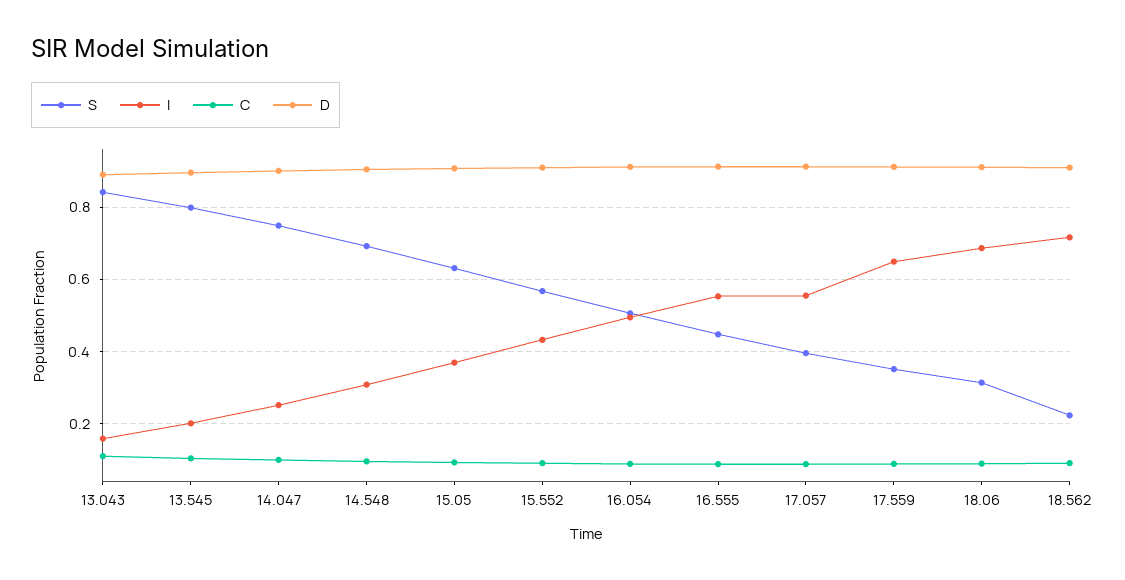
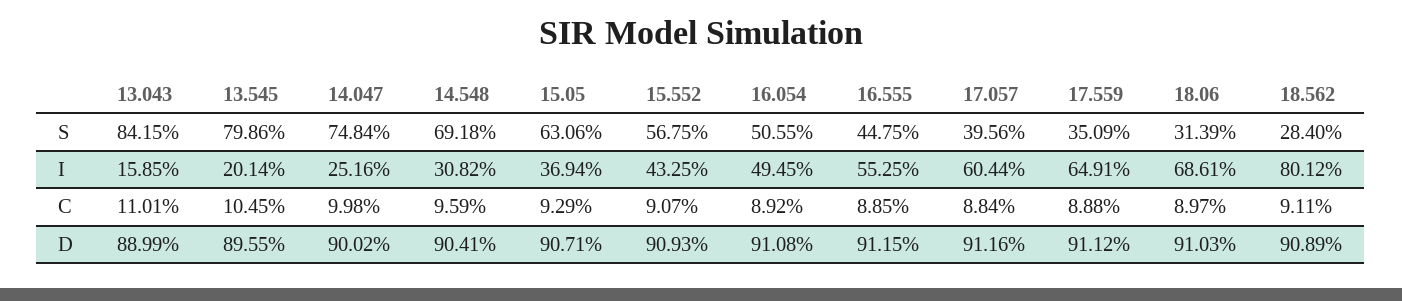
  {
    "S": {
      "13.043": 0.8415,
      "13.545": 0.7986,
      "14.047": 0.7484,
      "14.548": 0.6918,
      "15.05": 0.6306,
      "15.552": 0.5675,
      "16.054": 0.5055,
      "16.555": 0.4475,
      "17.057": 0.3956,
      "17.559": 0.3509,
      "18.06": 0.3139,
-     "18.562": 0.22
+     "18.562": 0.284
    },
    "I": {
      "13.043": 0.1585,
      "13.545": 0.2014,
      "14.047": 0.2516,
      "14.548": 0.3082,
      "15.05": 0.3694,
      "15.552": 0.4325,
      "16.054": 0.4945,
      "16.555": 0.5525,
-     "17.057": 0.56,
+     "17.057": 0.6044,
      "17.559": 0.6491,
      "18.06": 0.6861,
-     "18.562": 0.72
+     "18.562": 0.8012
    },
    "C": {
      "13.043": 0.1101,
      "13.545": 0.1045,
      "14.047": 0.0998,
      "14.548": 0.0959,
      "15.05": 0.0929,
      "15.552": 0.0907,
      "16.054": 0.0892,
      "16.555": 0.0885,
      "17.057": 0.0884,
      "17.559": 0.0888,
      "18.06": 0.0897,
      "18.562": 0.0911
    },
    "D": {
      "13.043": 0.8899,
      "13.545": 0.8955,
      "14.047": 0.9002,
      "14.548": 0.9041,
      "15.05": 0.9071,
      "15.552": 0.9093,
      "16.054": 0.9108,
      "16.555": 0.9115,
      "17.057": 0.9116,
      "17.559": 0.9112,
      "18.06": 0.9103,
      "18.562": 0.9089
    }
  }

